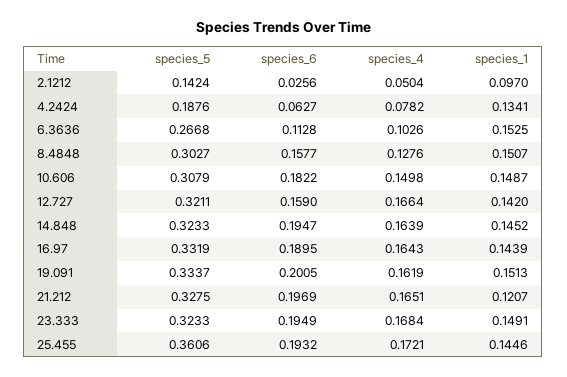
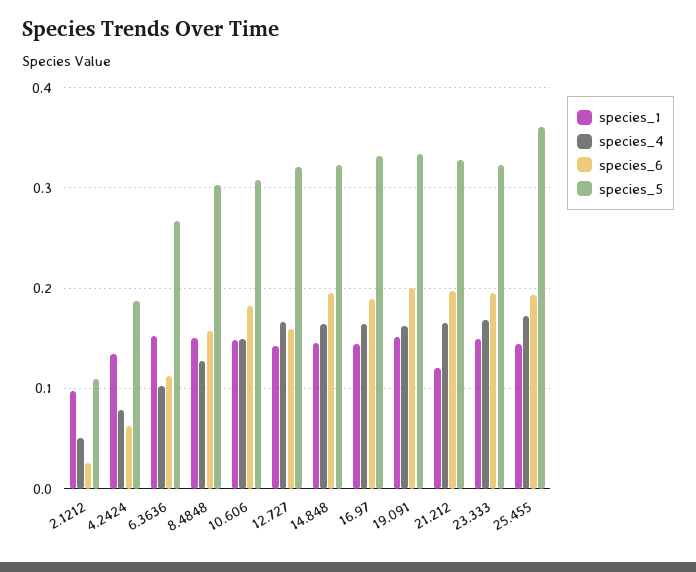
  {
    "species_5": {
-     "2.1212": 0.1424,
+     "2.1212": 0.11,
      "4.2424": 0.1876,
      "6.3636": 0.2668,
      "8.4848": 0.3027,
      "10.606": 0.3079,
      "12.727": 0.3211,
      "14.848": 0.3233,
      "16.97": 0.3319,
      "19.091": 0.3337,
      "21.212": 0.3275,
      "23.333": 0.3233,
      "25.455": 0.3606
    },
    "species_6": {
      "2.1212": 0.0256,
      "4.2424": 0.0627,
      "6.3636": 0.1128,
      "8.4848": 0.1577,
      "10.606": 0.1822,
      "12.727": 0.159,
      "14.848": 0.1947,
      "16.97": 0.1895,
      "19.091": 0.2005,
      "21.212": 0.1969,
      "23.333": 0.1949,
      "25.455": 0.1932
    },
    "species_4": {
      "2.1212": 0.0504,
      "4.2424": 0.0782,
      "6.3636": 0.1026,
      "8.4848": 0.1276,
      "10.606": 0.1498,
      "12.727": 0.1664,
      "14.848": 0.1639,
      "16.97": 0.1643,
      "19.091": 0.1619,
      "21.212": 0.1651,
      "23.333": 0.1684,
      "25.455": 0.1721
    },
    "species_1": {
      "2.1212": 0.097,
      "4.2424": 0.1341,
      "6.3636": 0.1525,
      "8.4848": 0.1507,
      "10.606": 0.1487,
      "12.727": 0.142,
      "14.848": 0.1452,
      "16.97": 0.1439,
      "19.091": 0.1513,
      "21.212": 0.1207,
      "23.333": 0.1491,
      "25.455": 0.1446
    }
  }

